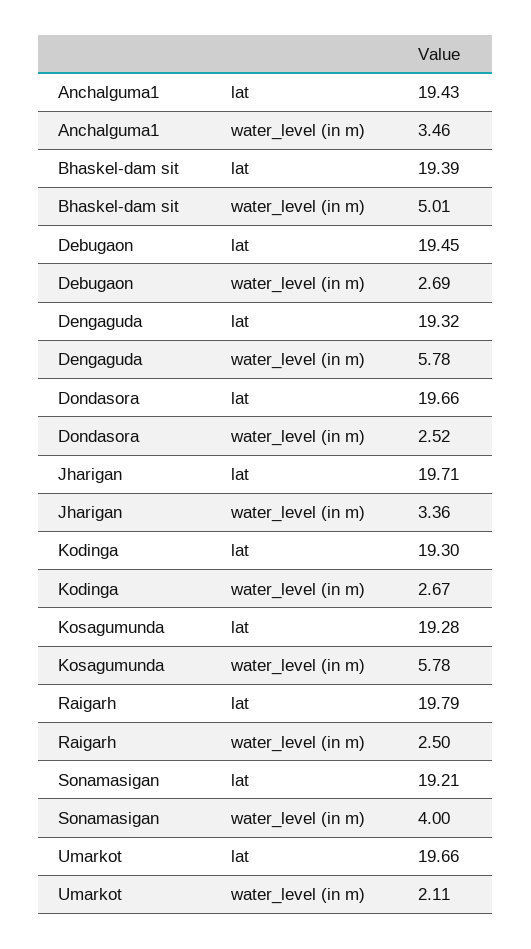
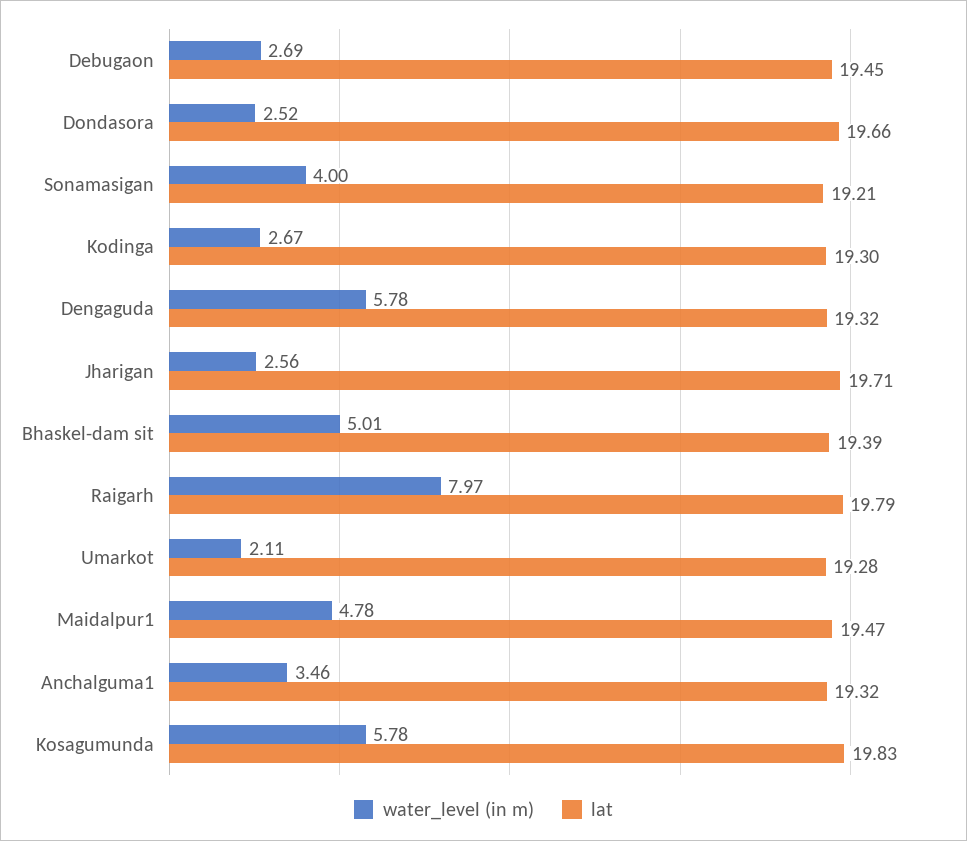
  {
    "lat": {
-     "Anchalguma1": 19.43,
+     "Anchalguma1": 19.32,
      "Bhaskel-dam sit": 19.39,
      "Debugaon": 19.45,
      "Dengaguda": 19.32,
      "Dondasora": 19.66,
      "Jharigan": 19.71,
      "Kodinga": 19.3,
-     "Kosagumunda": 19.28,
+     "Kosagumunda": 19.83,
      "Raigarh": 19.79,
      "Sonamasigan": 19.21,
-     "Umarkot": 19.66
+     "Umarkot": 19.28,
+     "Maidalpur1": 19.47
    },
    "water_level (in m)": {
      "Anchalguma1": 3.46,
      "Bhaskel-dam sit": 5.01,
      "Debugaon": 2.69,
      "Dengaguda": 5.78,
      "Dondasora": 2.52,
-     "Jharigan": 3.36,
+     "Jharigan": 2.56,
      "Kodinga": 2.67,
      "Kosagumunda": 5.78,
-     "Raigarh": 2.5,
+     "Raigarh": 7.97,
      "Sonamasigan": 4,
-     "Umarkot": 2.11
+     "Umarkot": 2.11,
+     "Maidalpur1": 4.78
    }
  }

